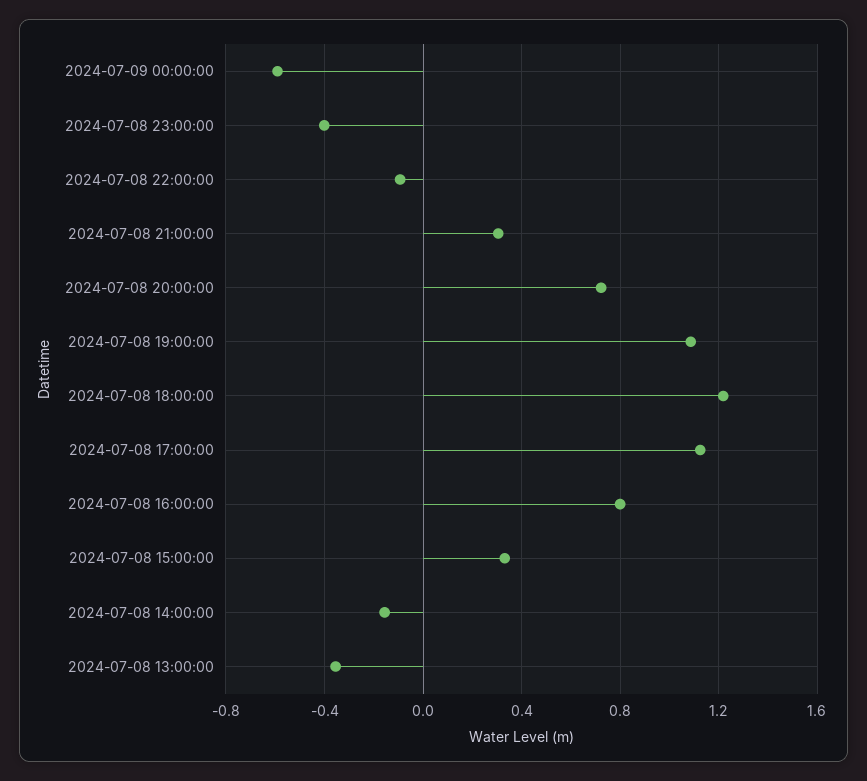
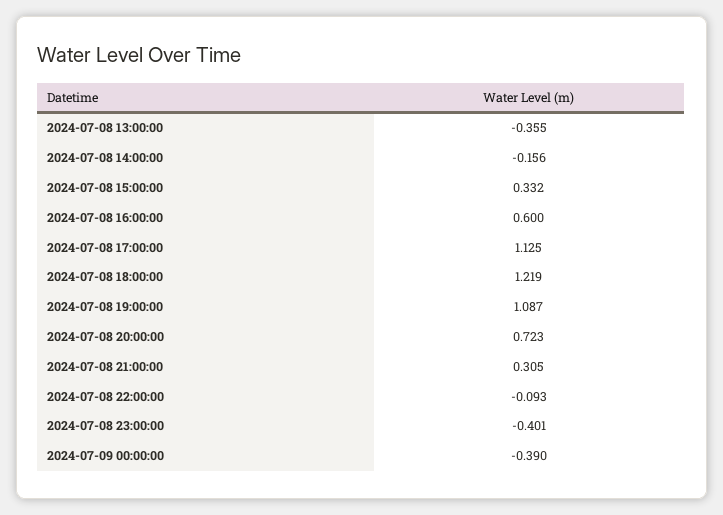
  {
-   "2024-07-09 00:00:00": -0.6,
+   "2024-07-09 00:00:00": -0.39,
    "2024-07-08 23:00:00": -0.401,
    "2024-07-08 22:00:00": -0.093,
    "2024-07-08 21:00:00": 0.305,
    "2024-07-08 20:00:00": 0.723,
    "2024-07-08 19:00:00": 1.087,
    "2024-07-08 18:00:00": 1.219,
    "2024-07-08 17:00:00": 1.125,
-   "2024-07-08 16:00:00": 0.8,
+   "2024-07-08 16:00:00": 0.6,
    "2024-07-08 15:00:00": 0.332,
    "2024-07-08 14:00:00": -0.156,
    "2024-07-08 13:00:00": -0.355
  }

